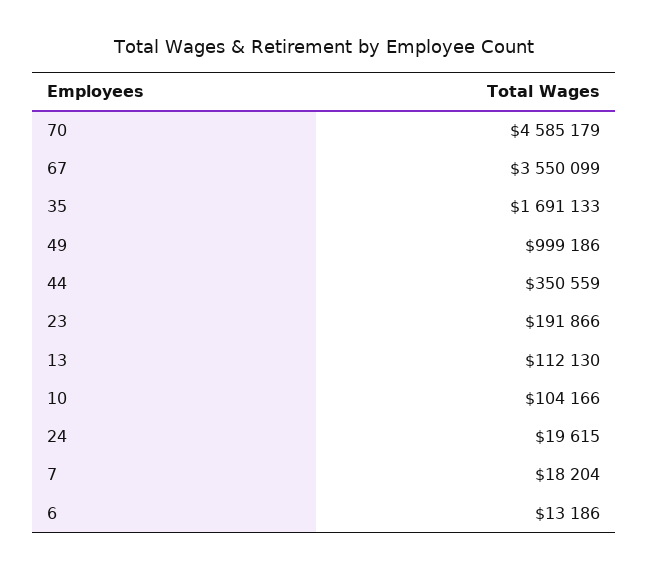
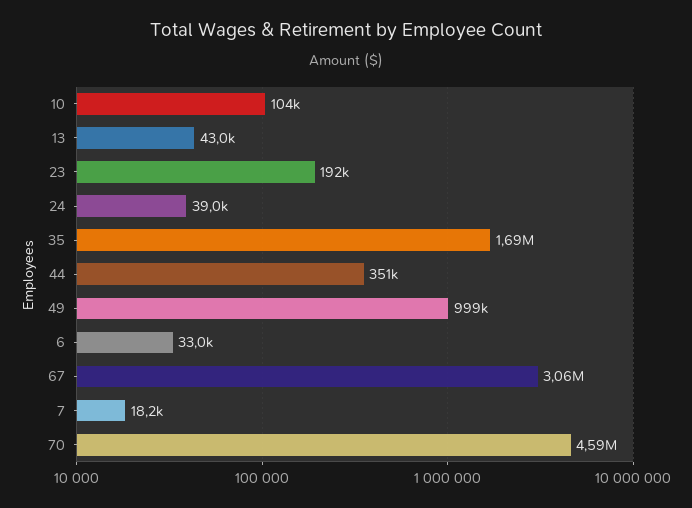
  {
    "70": 4585179,
-   "67": 3550099,
+   "67": 3060000,
    "35": 1691133,
    "49": 999186,
    "44": 350559,
    "23": 191866,
-   "13": 112130,
+   "13": 43000,
    "10": 104166,
-   "24": 19615,
+   "24": 39000,
    "7": 18204,
-   "6": 13186
+   "6": 33000
  }

